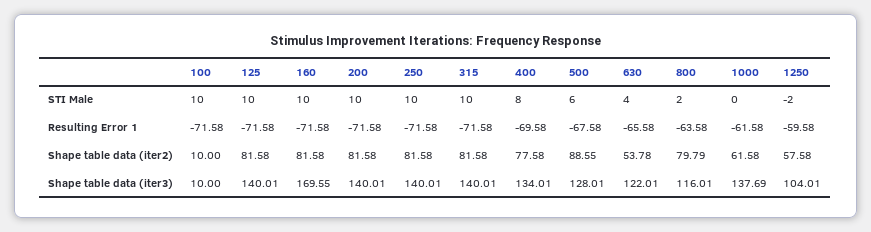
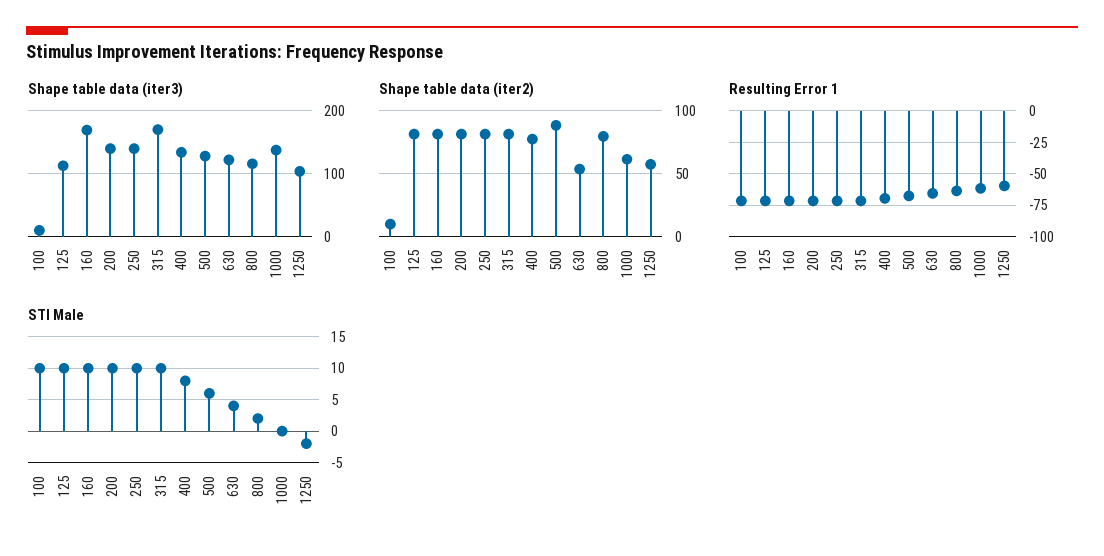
  {
    "STI Male": {
      "100": 10,
      "125": 10,
      "160": 10,
      "200": 10,
      "250": 10,
      "315": 10,
      "400": 8,
      "500": 6,
      "630": 4,
      "800": 2,
      "1000": 0,
      "1250": -2
    },
    "Resulting Error 1": {
      "100": -71.58,
      "125": -71.58,
      "160": -71.58,
      "200": -71.58,
      "250": -71.58,
      "315": -71.58,
      "400": -69.58,
      "500": -67.58,
      "630": -65.58,
      "800": -63.58,
      "1000": -61.58,
      "1250": -59.58
    },
    "Shape table data (iter2)": {
      "100": 10,
      "125": 81.58,
      "160": 81.58,
      "200": 81.58,
      "250": 81.58,
      "315": 81.58,
      "400": 77.58,
      "500": 88.55,
      "630": 53.78,
      "800": 79.79,
      "1000": 61.58,
      "1250": 57.58
    },
    "Shape table data (iter3)": {
      "100": 10,
-     "125": 140.01,
+     "125": 110,
      "160": 169.55,
      "200": 140.01,
      "250": 140.01,
-     "315": 140.01,
+     "315": 170,
      "400": 134.01,
      "500": 128.01,
      "630": 122.01,
      "800": 116.01,
      "1000": 137.69,
      "1250": 104.01
    }
  }

